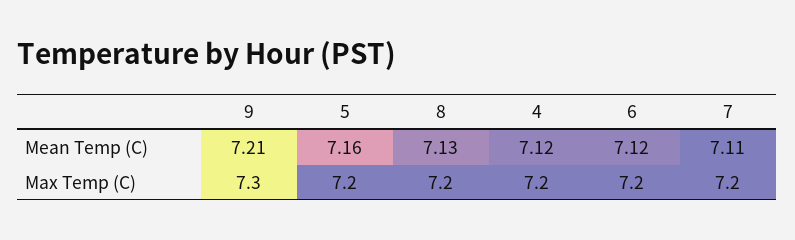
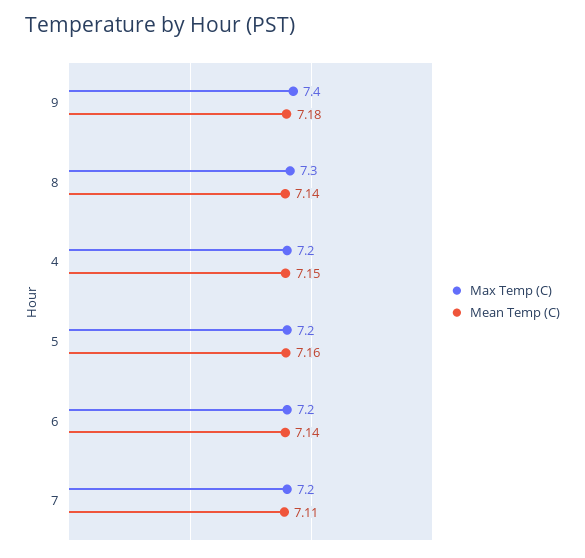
  {
    "Mean Temp (C)": {
-     "9": 7.21,
+     "9": 7.18,
      "5": 7.16,
-     "8": 7.13,
+     "8": 7.14,
-     "4": 7.12,
+     "4": 7.15,
-     "6": 7.12,
+     "6": 7.14,
      "7": 7.11
    },
    "Max Temp (C)": {
-     "9": 7.3,
+     "9": 7.4,
      "5": 7.2,
-     "8": 7.2,
+     "8": 7.3,
      "4": 7.2,
      "6": 7.2,
      "7": 7.2
    }
  }

